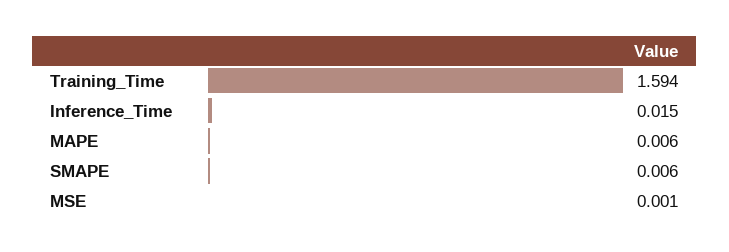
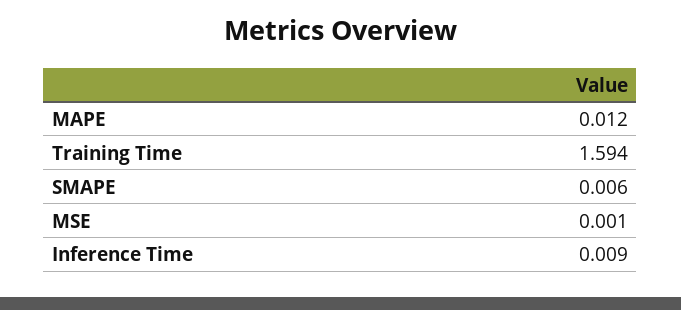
  {
    "Training_Time": 1.594,
-   "Inference_Time": 0.015,
+   "Inference_Time": 0.009,
-   "MAPE": 0.006,
+   "MAPE": 0.012,
    "SMAPE": 0.006,
    "MSE": 0.001
  }

